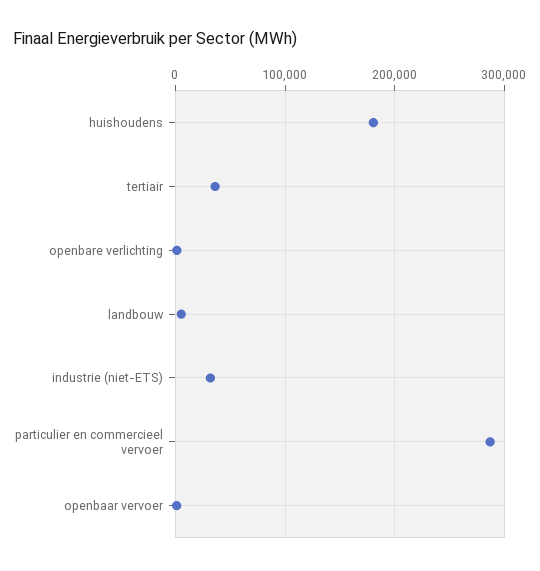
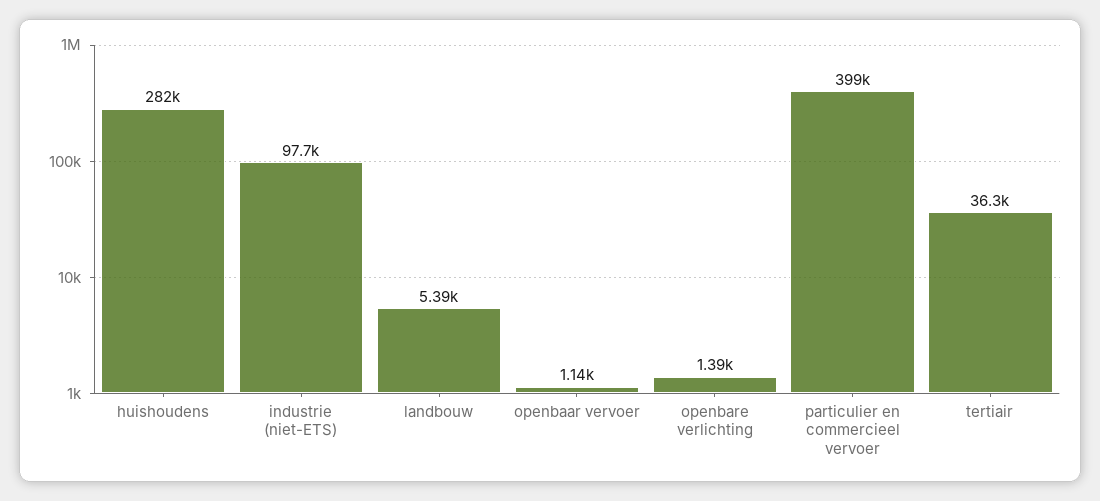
  {
-   "huishoudens": 180000,
+   "huishoudens": 282000,
    "tertiair": 36300,
    "openbare verlichting": 1390,
    "landbouw": 5390,
-   "industrie (niet-ETS)": 30000,
+   "industrie (niet-ETS)": 97700,
-   "particulier en commercieel vervoer": 290000,
+   "particulier en commercieel vervoer": 399000,
    "openbaar vervoer": 1140
  }

